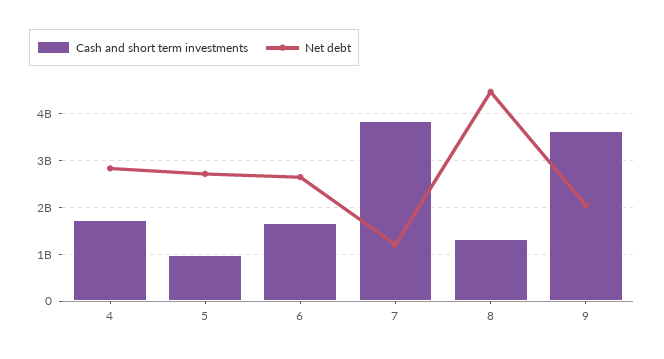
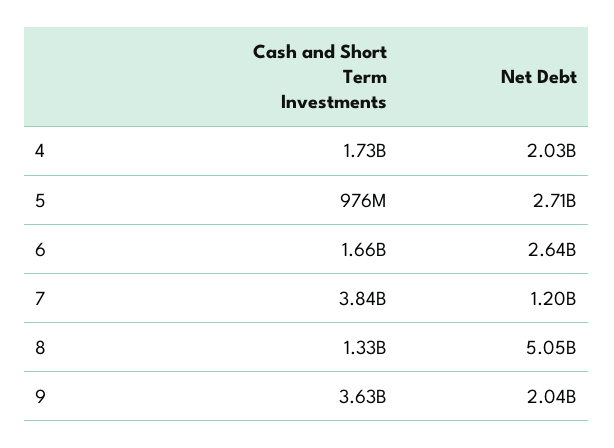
  {
    "Cash and short term investments": {
      "4": 1730000000,
      "5": 976000000,
      "6": 1660000000,
      "7": 3840000000,
      "8": 1330000000,
      "9": 3630000000
    },
    "Net debt": {
-     "4": 2800000000,
+     "4": 2030000000,
      "5": 2710000000,
      "6": 2640000000,
      "7": 1200000000,
-     "8": 4400000000,
+     "8": 5050000000,
      "9": 2040000000
    }
  }

